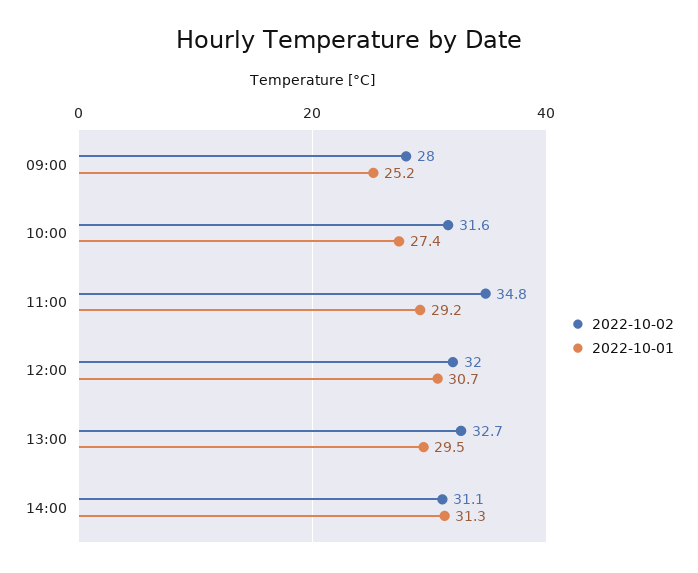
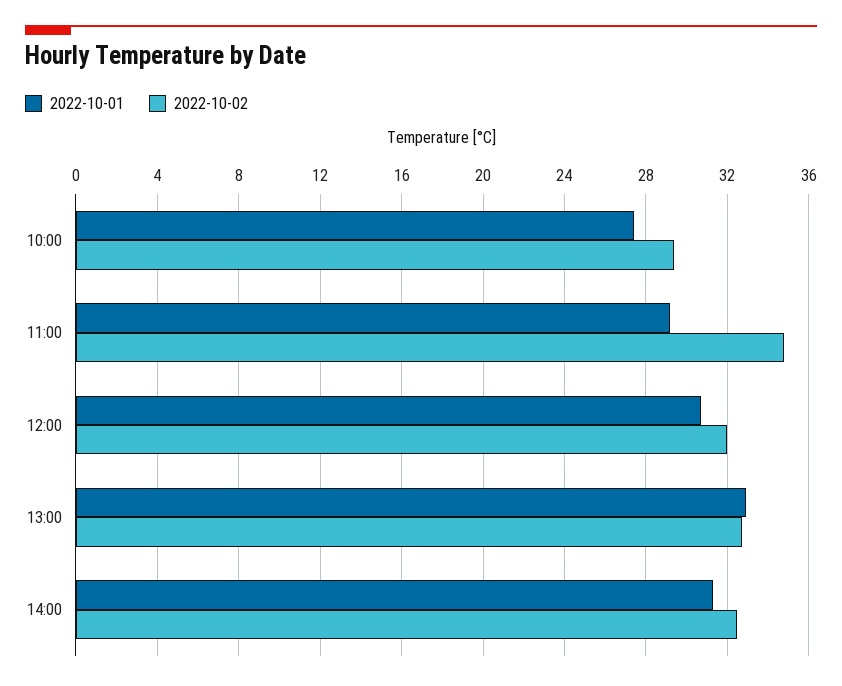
  {
    "2022-10-02": {
-     "09:00": 28,
-     "10:00": 31.6,
+     "10:00": 29.5,
      "11:00": 34.8,
      "12:00": 32,
      "13:00": 32.7,
-     "14:00": 31.1
+     "14:00": 32.5
    },
    "2022-10-01": {
-     "09:00": 25.2,
      "10:00": 27.4,
      "11:00": 29.2,
      "12:00": 30.7,
-     "13:00": 29.5,
+     "13:00": 33,
      "14:00": 31.3
    }
  }

